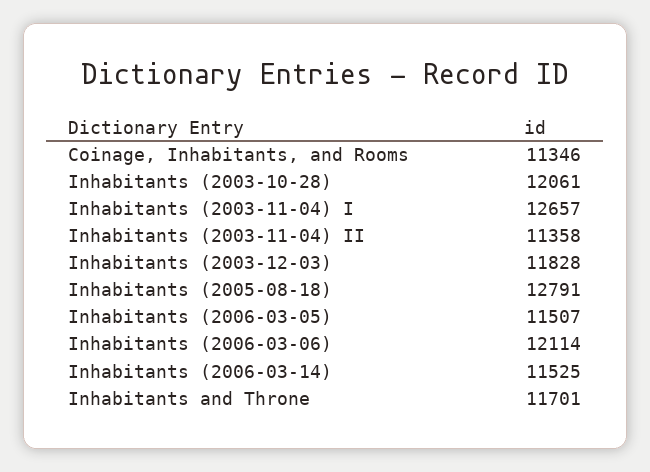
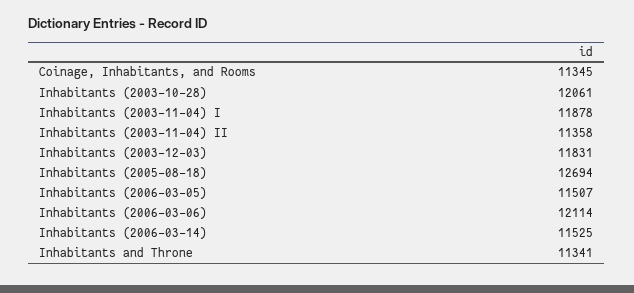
  {
-   "Coinage, Inhabitants, and Rooms": 11346,
+   "Coinage, Inhabitants, and Rooms": 11345,
    "Inhabitants (2003-10-28)": 12061,
-   "Inhabitants (2003-11-04) I": 12657,
+   "Inhabitants (2003-11-04) I": 11878,
    "Inhabitants (2003-11-04) II": 11358,
-   "Inhabitants (2003-12-03)": 11828,
+   "Inhabitants (2003-12-03)": 11831,
-   "Inhabitants (2005-08-18)": 12791,
+   "Inhabitants (2005-08-18)": 12694,
    "Inhabitants (2006-03-05)": 11507,
    "Inhabitants (2006-03-06)": 12114,
    "Inhabitants (2006-03-14)": 11525,
-   "Inhabitants and Throne": 11701
+   "Inhabitants and Throne": 11341
  }

